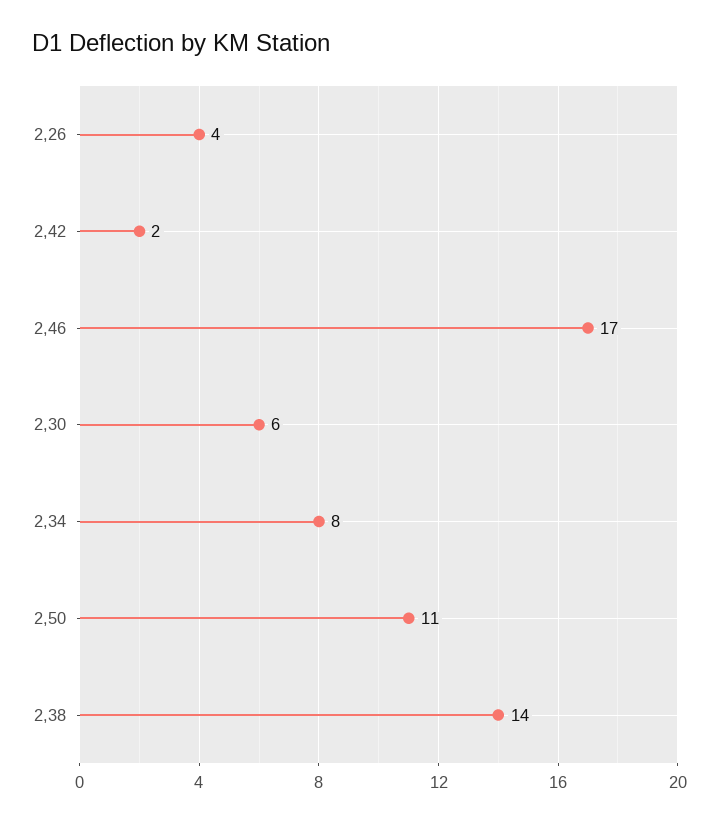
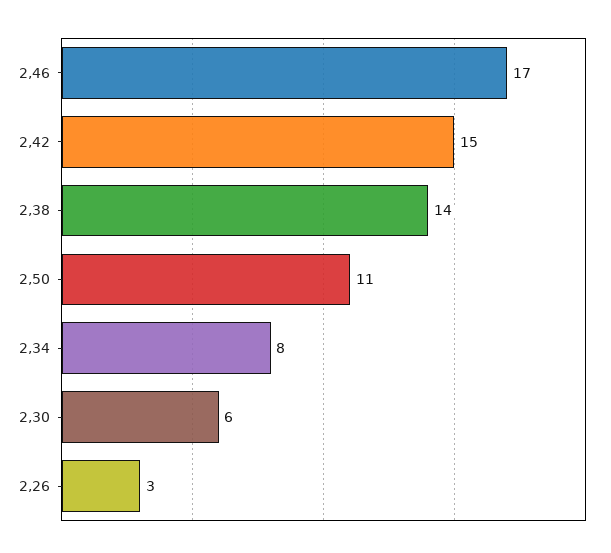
  {
-   "2,26": 4,
+   "2,26": 3,
-   "2,42": 2,
+   "2,42": 15,
    "2,46": 17,
    "2,30": 6,
    "2,34": 8,
    "2,50": 11,
    "2,38": 14
  }

